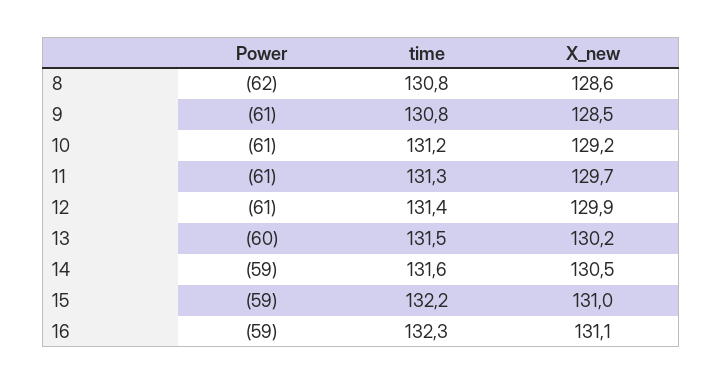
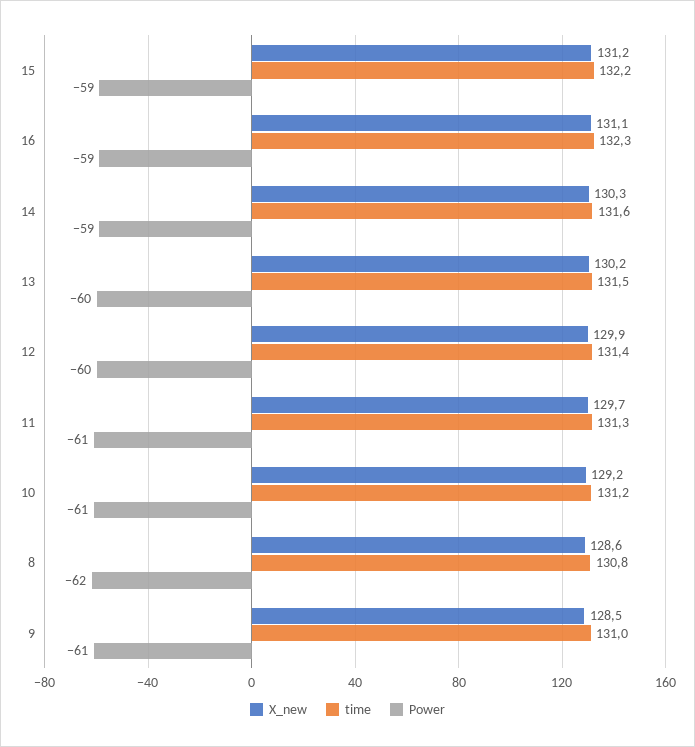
  {
    "Power": {
      "8": -62,
      "9": -61,
      "10": -61,
      "11": -61,
-     "12": -61,
+     "12": -60,
      "13": -60,
      "14": -59,
      "15": -59,
      "16": -59
    },
    "time": {
      "8": 130.8,
-     "9": 130.8,
+     "9": 131,
      "10": 131.2,
      "11": 131.3,
      "12": 131.4,
      "13": 131.5,
      "14": 131.6,
      "15": 132.2,
      "16": 132.3
    },
    "X_new": {
      "8": 128.6,
      "9": 128.5,
      "10": 129.2,
      "11": 129.7,
      "12": 129.9,
      "13": 130.2,
-     "14": 130.5,
+     "14": 130.3,
-     "15": 131,
+     "15": 131.2,
      "16": 131.1
    }
  }

